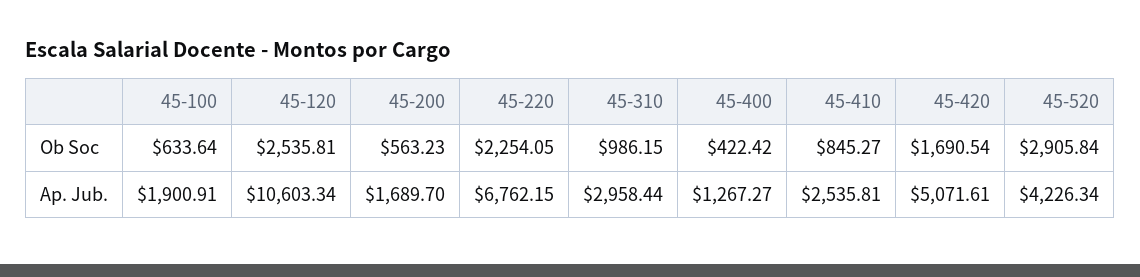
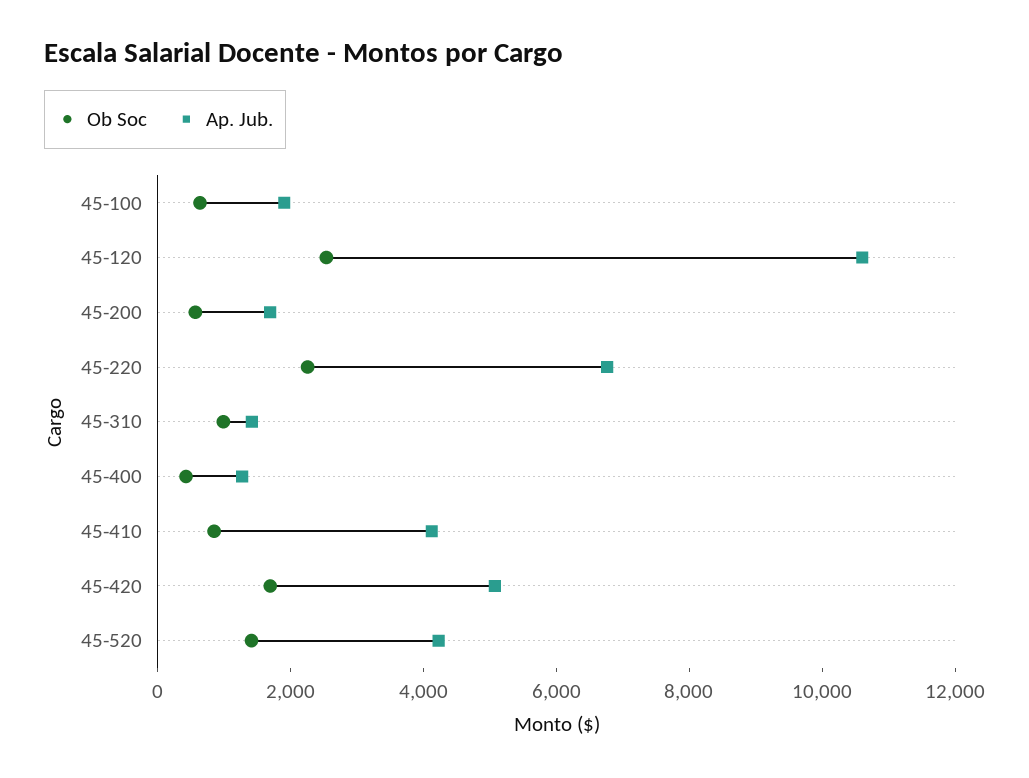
  {
    "Ob Soc": {
      "45-100": 633.64,
      "45-120": 2535.81,
      "45-200": 563.23,
      "45-220": 2254.05,
      "45-310": 986.15,
      "45-400": 422.42,
      "45-410": 845.27,
      "45-420": 1690.54,
-     "45-520": 2905.84
+     "45-520": 1500
    },
    "Ap. Jub.": {
      "45-100": 1900.91,
      "45-120": 10603.34,
      "45-200": 1689.7,
      "45-220": 6762.15,
-     "45-310": 2958.44,
+     "45-310": 1500,
      "45-400": 1267.27,
-     "45-410": 2535.81,
+     "45-410": 4000,
      "45-420": 5071.61,
      "45-520": 4226.34
    }
  }

